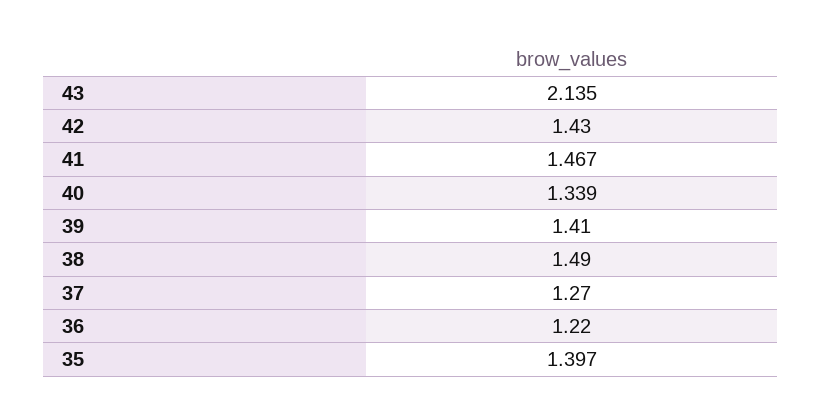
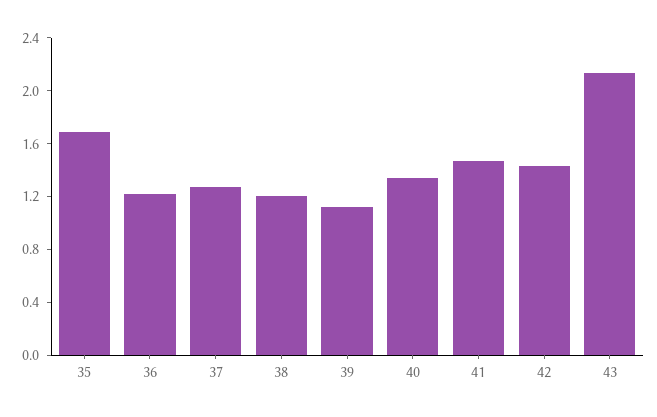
  {
    "43": 2.135,
    "42": 1.43,
    "41": 1.467,
    "40": 1.339,
-   "39": 1.41,
+   "39": 1.1,
-   "38": 1.49,
+   "38": 1.2,
    "37": 1.27,
    "36": 1.22,
-   "35": 1.397
+   "35": 1.7
  }

